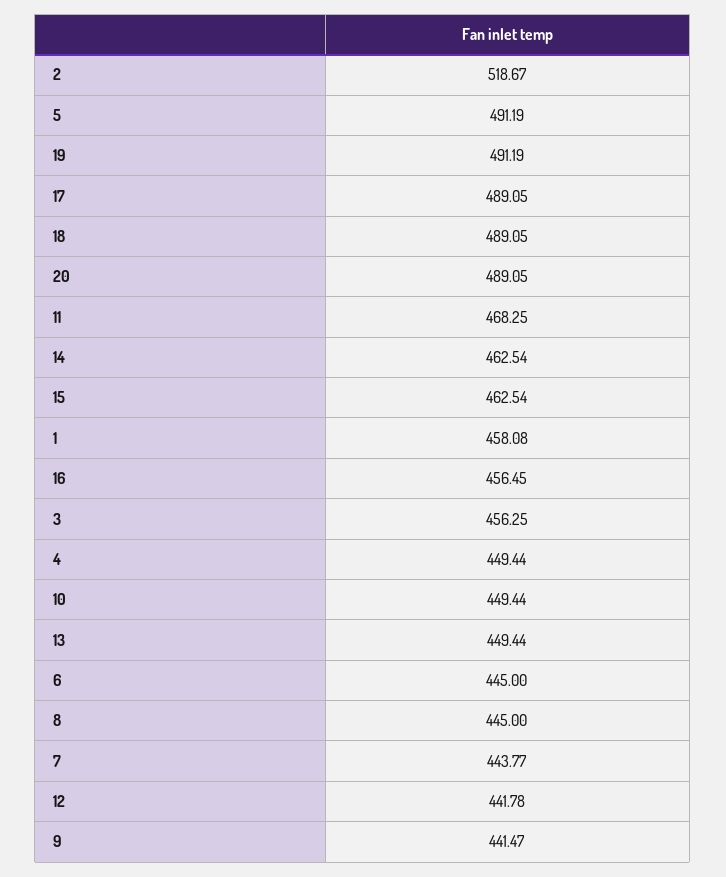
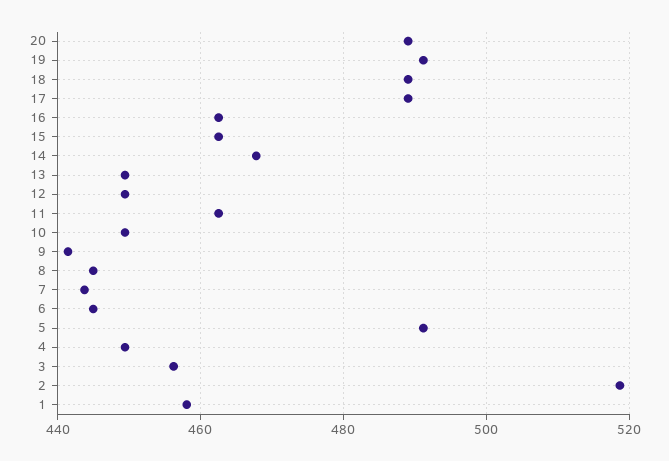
  {
    "2": 518.67,
    "5": 491.19,
    "19": 491.19,
    "17": 489.05,
    "18": 489.05,
    "20": 489.05,
-   "11": 468.25,
+   "11": 462,
-   "14": 462.54,
+   "14": 468,
    "15": 462.54,
    "1": 458.08,
-   "16": 456.45,
+   "16": 462,
    "3": 456.25,
    "4": 449.44,
    "10": 449.44,
    "13": 449.44,
    "6": 445,
    "8": 445,
    "7": 443.77,
-   "12": 441.78,
+   "12": 450,
    "9": 441.47
  }

